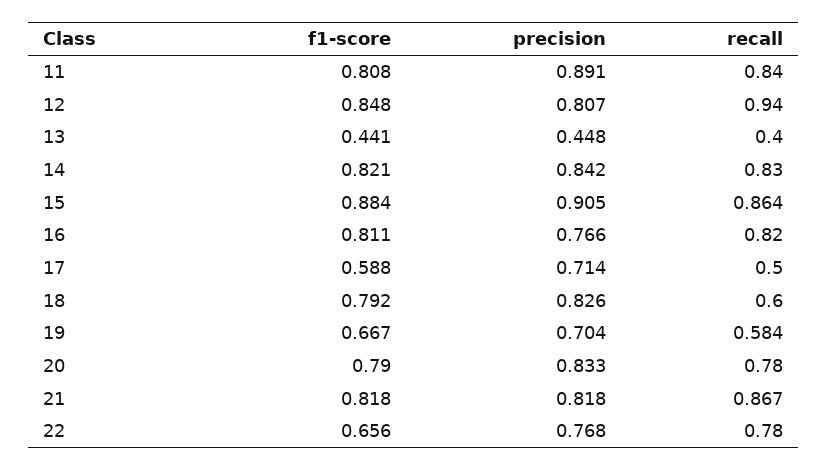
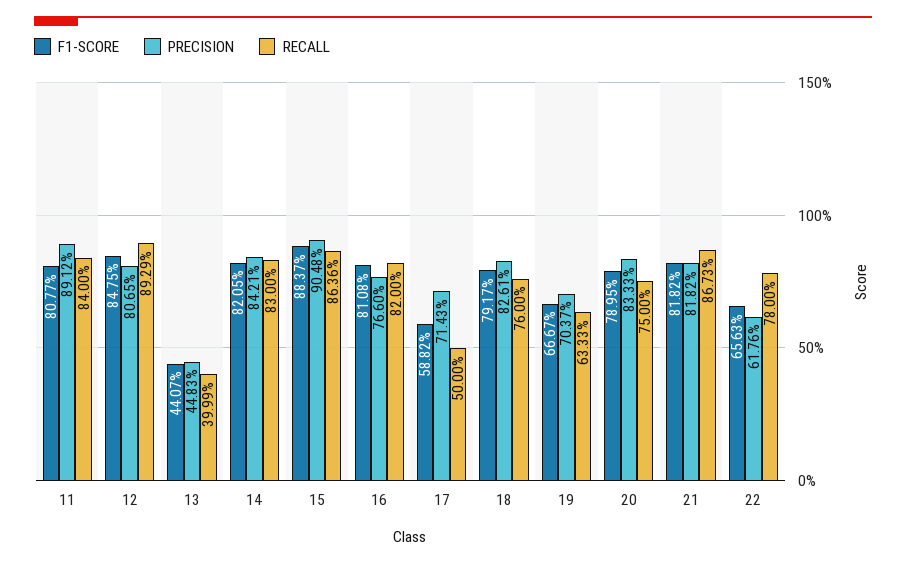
  {
    "f1-score": {
      "11": 0.8077,
      "12": 0.8475,
      "13": 0.4407,
      "14": 0.8205,
      "15": 0.8837,
      "16": 0.8108,
      "17": 0.5882,
      "18": 0.7917,
      "19": 0.6667,
      "20": 0.7895,
      "21": 0.8182,
      "22": 0.6563
    },
    "precision": {
      "11": 0.8912,
      "12": 0.8065,
      "13": 0.4483,
      "14": 0.8421,
      "15": 0.9048,
      "16": 0.766,
      "17": 0.7143,
      "18": 0.8261,
      "19": 0.7037,
      "20": 0.8333,
      "21": 0.8182,
-     "22": 0.768
+     "22": 0.6176
    },
    "recall": {
      "11": 0.84,
-     "12": 0.94,
+     "12": 0.8929,
      "13": 0.3999,
      "14": 0.83,
      "15": 0.8636,
      "16": 0.82,
      "17": 0.5,
-     "18": 0.6,
+     "18": 0.76,
-     "19": 0.584,
+     "19": 0.6333,
-     "20": 0.78,
+     "20": 0.75,
      "21": 0.8673,
      "22": 0.78
    }
  }

